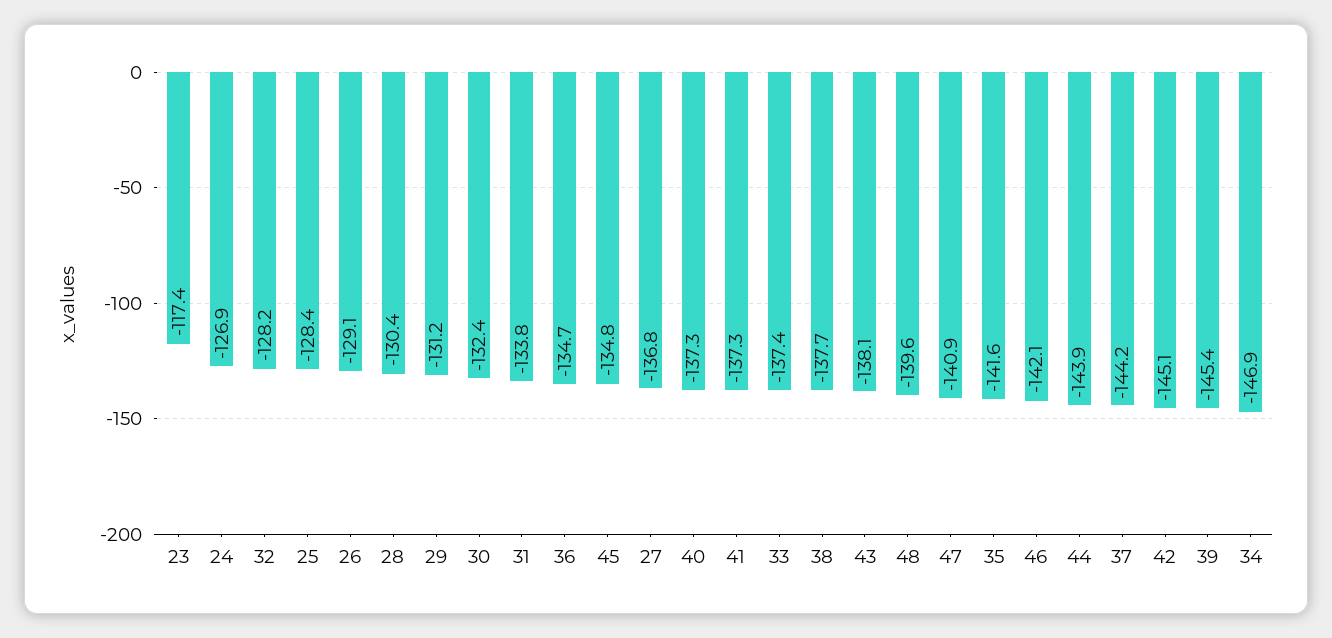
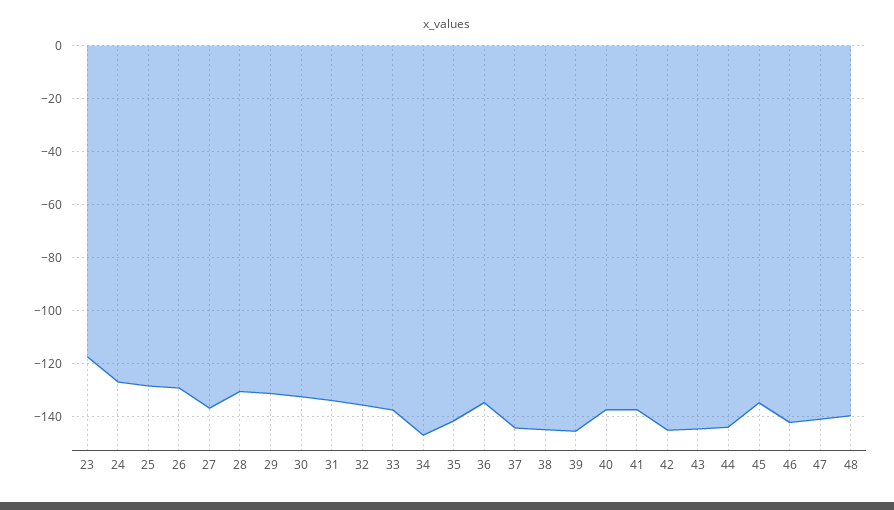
  {
    "23": -117.4,
    "24": -126.9,
-   "32": -128.2,
+   "32": -135,
    "25": -128.4,
    "26": -129.1,
    "28": -130.4,
    "29": -131.2,
    "30": -132.4,
    "31": -133.8,
    "36": -134.7,
    "45": -134.8,
    "27": -136.8,
    "40": -137.3,
    "41": -137.3,
    "33": -137.4,
-   "38": -137.7,
+   "38": -145,
-   "43": -138.1,
+   "43": -145,
    "48": -139.6,
    "47": -140.9,
    "35": -141.6,
    "46": -142.1,
    "44": -143.9,
    "37": -144.2,
    "42": -145.1,
    "39": -145.4,
    "34": -146.9
  }

